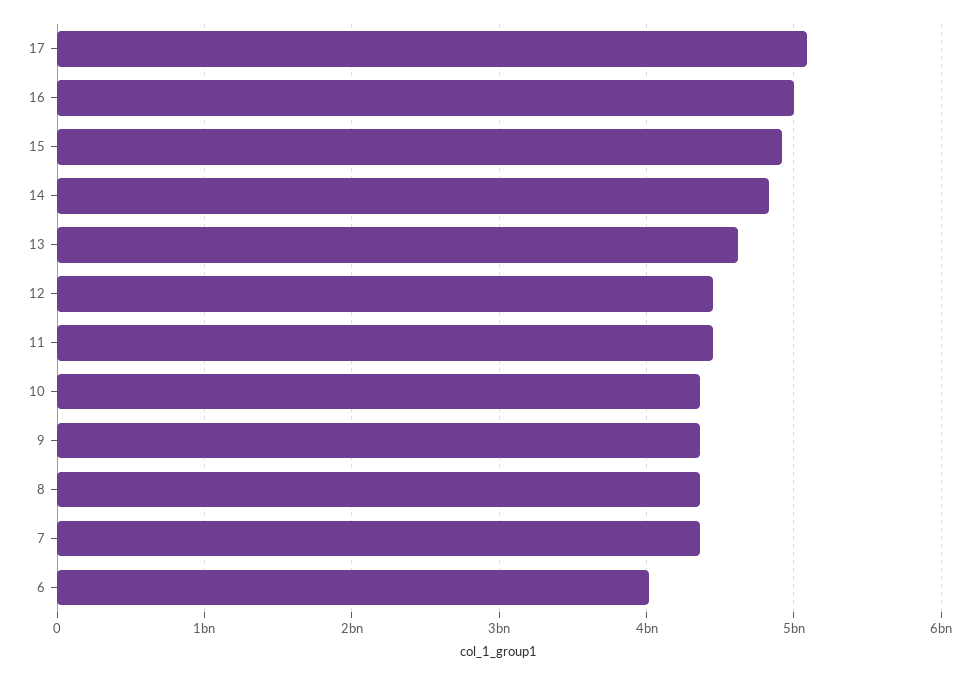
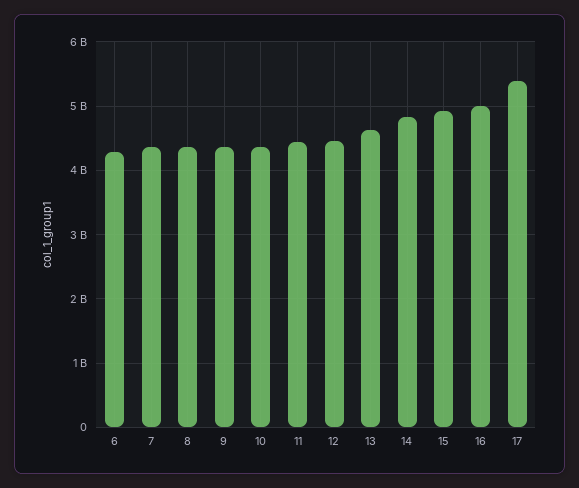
  {
-   "17": 5100000000,
+   "17": 5400000000,
    "16": 5000000000,
    "15": 4900000000,
    "14": 4800000000,
    "13": 4600000000,
    "12": 4500000000,
    "11": 4400000000,
    "10": 4400000000,
    "9": 4400000000,
    "8": 4400000000,
    "7": 4400000000,
-   "6": 4000000000
+   "6": 4300000000
  }

